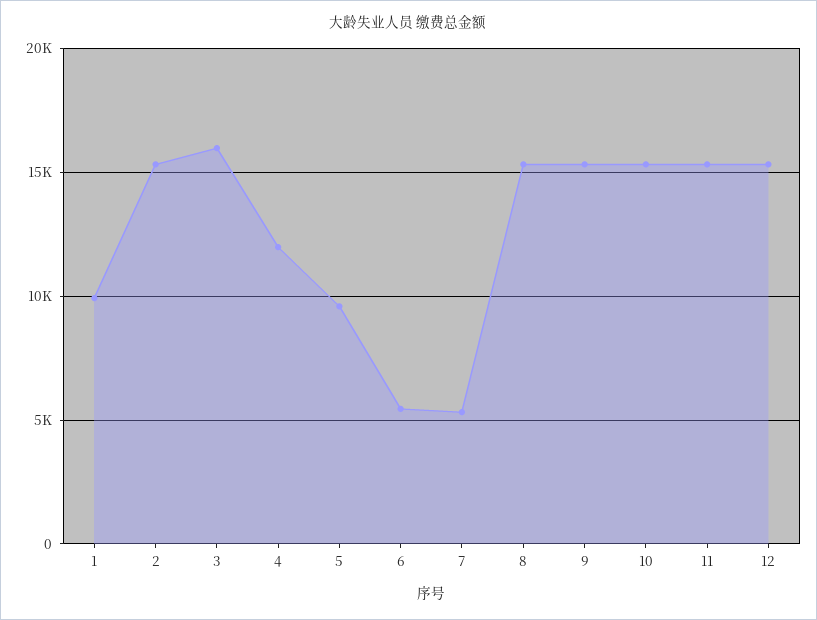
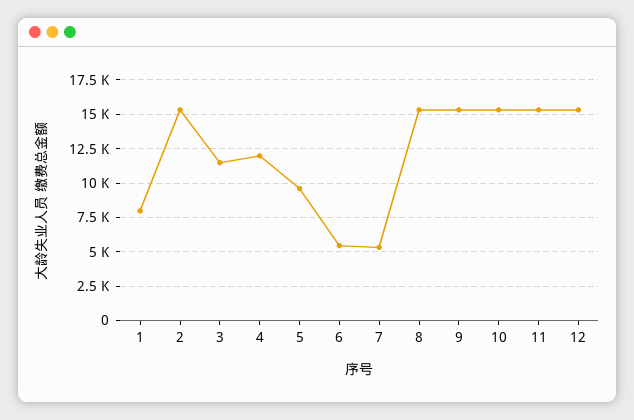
  {
-   "1": 10000,
+   "1": 8000,
    "2": 15500,
-   "3": 16000,
+   "3": 11500,
    "4": 12000,
    "5": 9500,
    "6": 5500,
    "7": 5500,
    "8": 15500,
    "9": 15500,
    "10": 15500,
    "11": 15500,
    "12": 15500
  }

